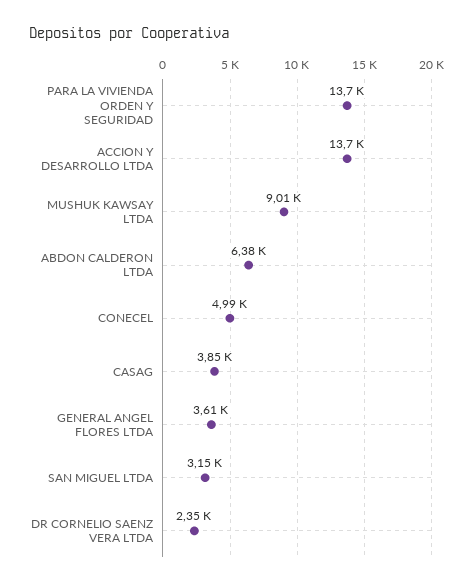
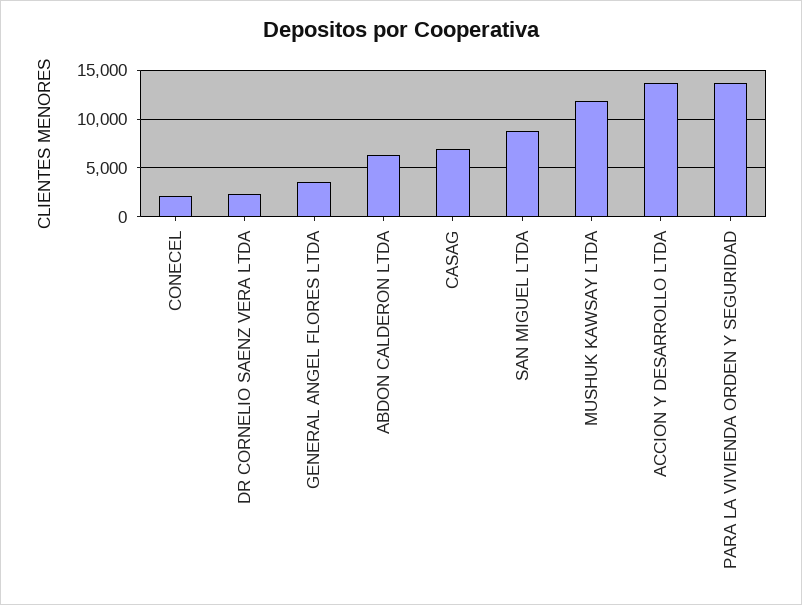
  {
    "PARA LA VIVIENDA ORDEN Y SEGURIDAD": 13700,
    "ACCION Y DESARROLLO LTDA": 13700,
-   "MUSHUK KAWSAY LTDA": 9010,
+   "MUSHUK KAWSAY LTDA": 12000,
    "ABDON CALDERON LTDA": 6380,
-   "CONECEL": 4990,
+   "CONECEL": 2000,
-   "CASAG": 3850,
+   "CASAG": 7000,
    "GENERAL ANGEL FLORES LTDA": 3610,
-   "SAN MIGUEL LTDA": 3150,
+   "SAN MIGUEL LTDA": 9000,
    "DR CORNELIO SAENZ VERA LTDA": 2350
  }

